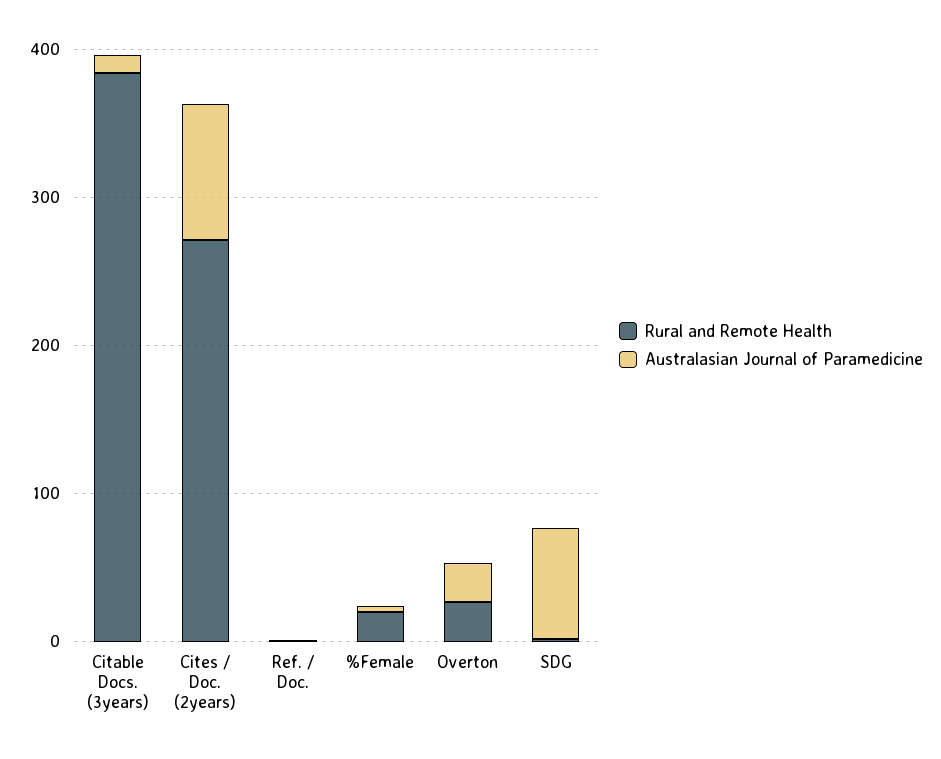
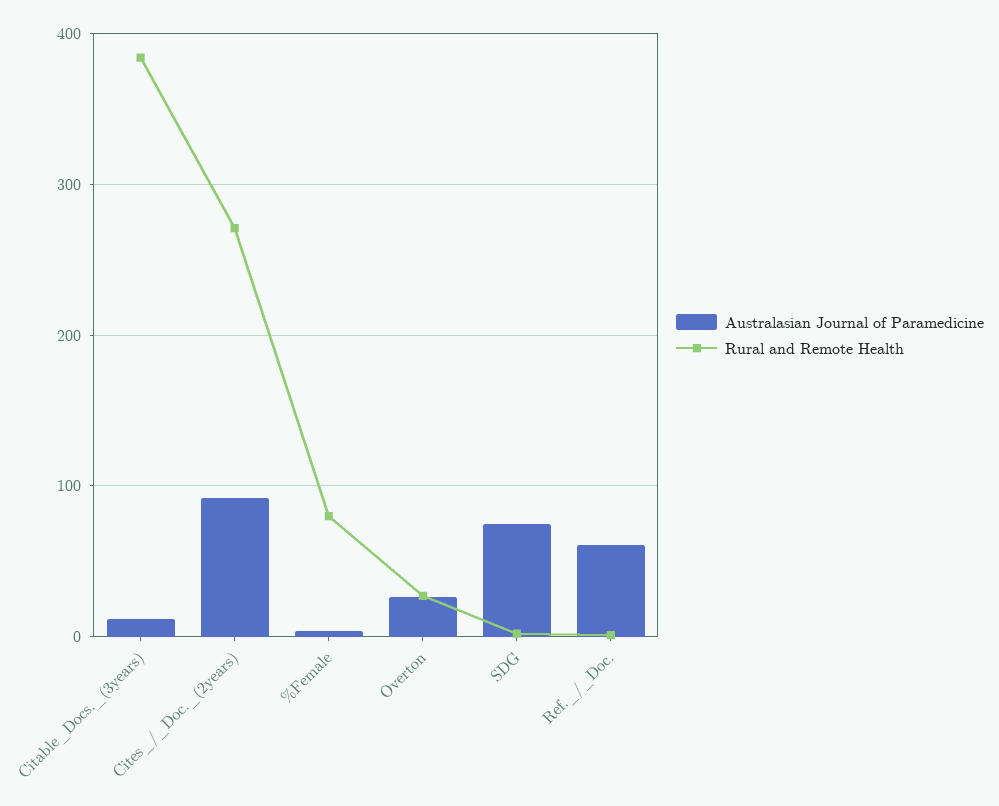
  {
    "Rural and Remote Health": {
      "Citable Docs. (3years)": 380,
      "Cites / Doc. (2years)": 270,
      "Ref. / Doc.": 0,
-     "%Female": 20,
+     "%Female": 80,
      "Overton": 30,
      "SDG": 0
    },
    "Australasian Journal of Paramedicine": {
      "Citable Docs. (3years)": 10,
      "Cites / Doc. (2years)": 90,
-     "Ref. / Doc.": 0,
+     "Ref. / Doc.": 60,
      "%Female": 0,
      "Overton": 30,
      "SDG": 80
    }
  }

